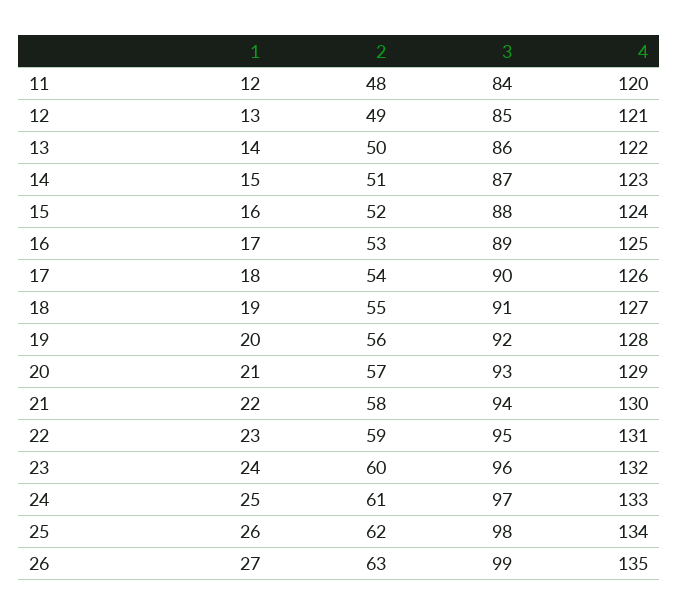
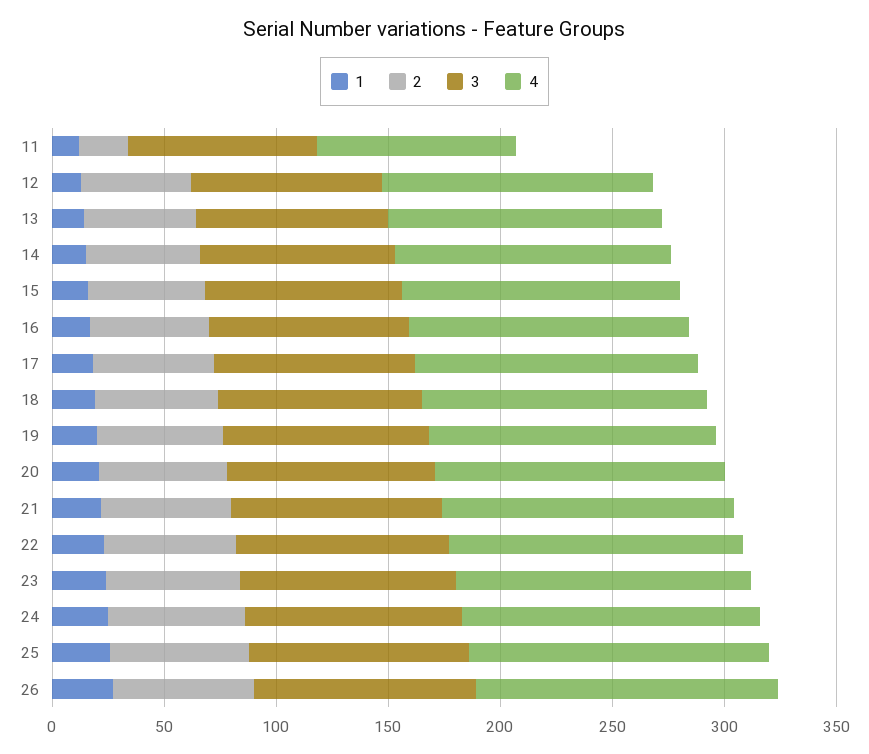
  {
    "1": {
      "11": 12,
      "12": 13,
      "13": 14,
      "14": 15,
      "15": 16,
      "16": 17,
      "17": 18,
      "18": 19,
      "19": 20,
      "20": 21,
      "21": 22,
      "22": 23,
      "23": 24,
      "24": 25,
      "25": 26,
      "26": 27
    },
    "2": {
-     "11": 48,
+     "11": 20,
      "12": 49,
      "13": 50,
      "14": 51,
      "15": 52,
      "16": 53,
      "17": 54,
      "18": 55,
      "19": 56,
      "20": 57,
      "21": 58,
      "22": 59,
      "23": 60,
      "24": 61,
      "25": 62,
      "26": 63
    },
    "3": {
      "11": 84,
      "12": 85,
      "13": 86,
      "14": 87,
      "15": 88,
      "16": 89,
      "17": 90,
      "18": 91,
      "19": 92,
      "20": 93,
      "21": 94,
      "22": 95,
      "23": 96,
      "24": 97,
      "25": 98,
      "26": 99
    },
    "4": {
-     "11": 120,
+     "11": 90,
      "12": 121,
      "13": 122,
      "14": 123,
      "15": 124,
      "16": 125,
      "17": 126,
      "18": 127,
      "19": 128,
      "20": 129,
      "21": 130,
      "22": 131,
      "23": 132,
      "24": 133,
      "25": 134,
      "26": 135
    }
  }

